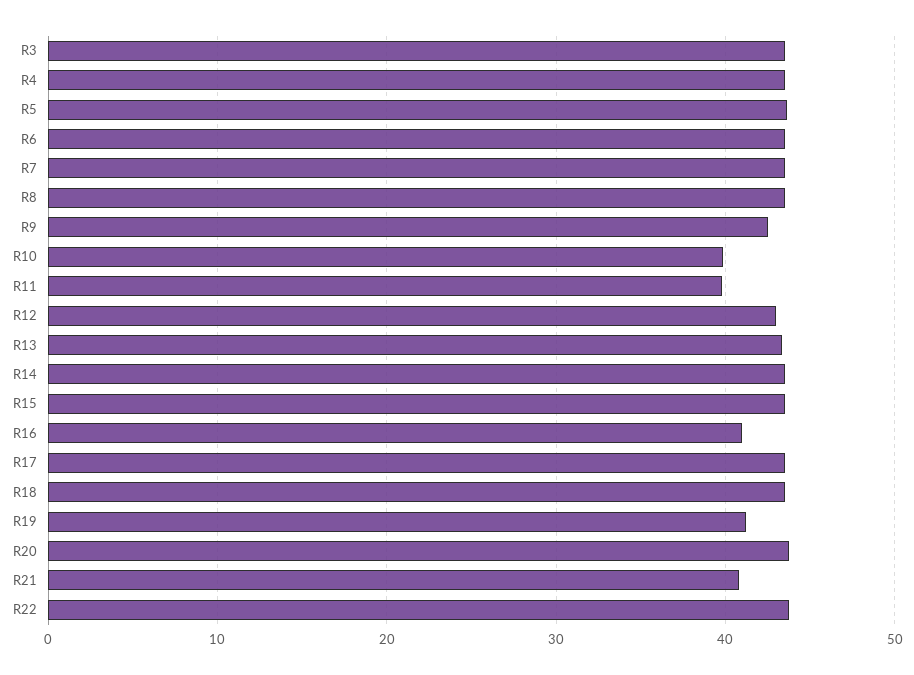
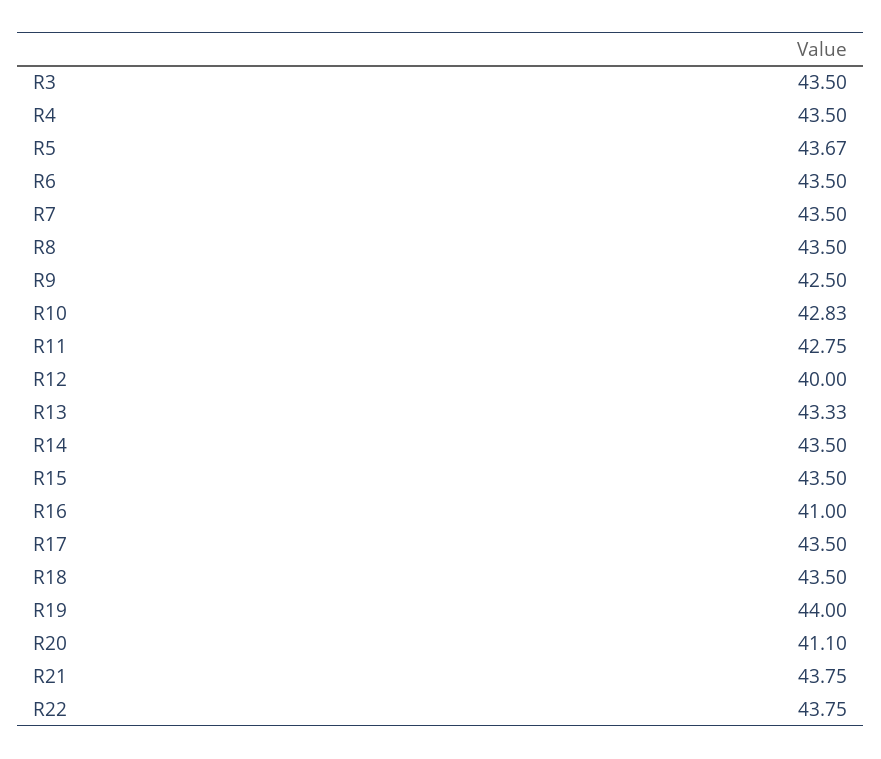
  {
    "R3": 43.5,
    "R4": 43.5,
    "R5": 43.67,
    "R6": 43.5,
    "R7": 43.5,
    "R8": 43.5,
    "R9": 42.5,
-   "R10": 40,
+   "R10": 42.83,
-   "R11": 40,
+   "R11": 42.75,
-   "R12": 43,
+   "R12": 40,
    "R13": 43.33,
    "R14": 43.5,
    "R15": 43.5,
    "R16": 41,
    "R17": 43.5,
    "R18": 43.5,
-   "R19": 41,
+   "R19": 44,
-   "R20": 44,
+   "R20": 41.1,
-   "R21": 41,
+   "R21": 43.75,
    "R22": 43.75
  }

